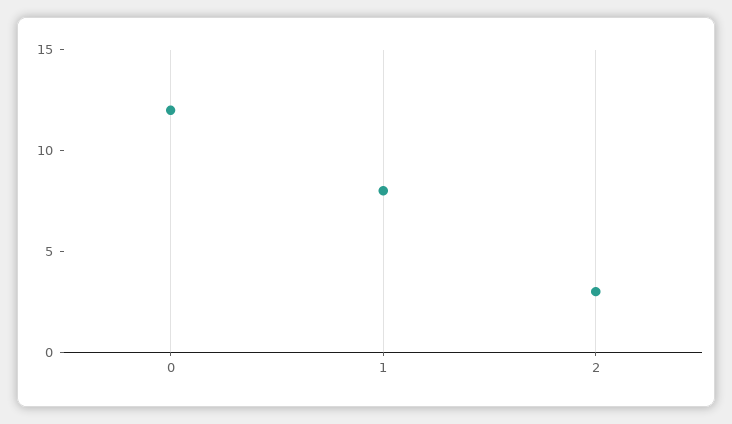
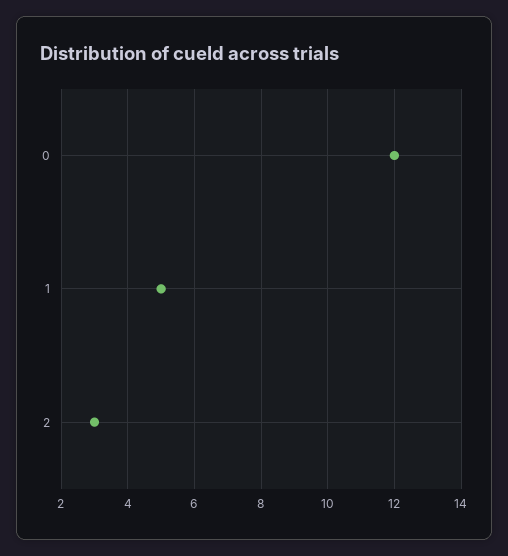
  {
    "0": 12,
-   "1": 8,
+   "1": 5,
    "2": 3
  }

